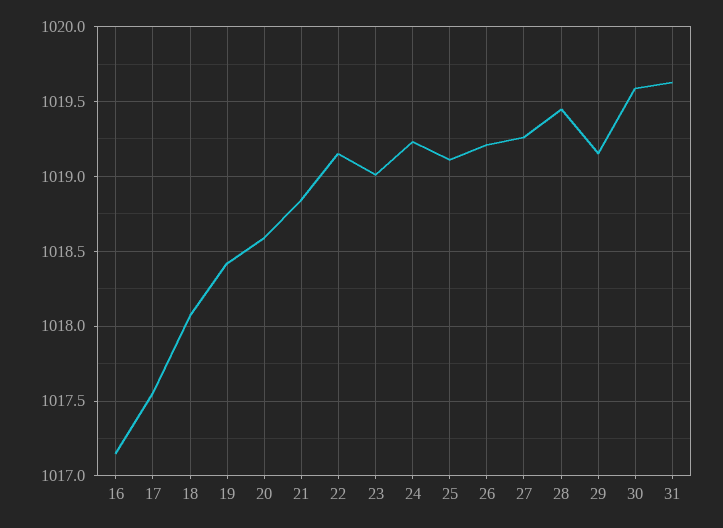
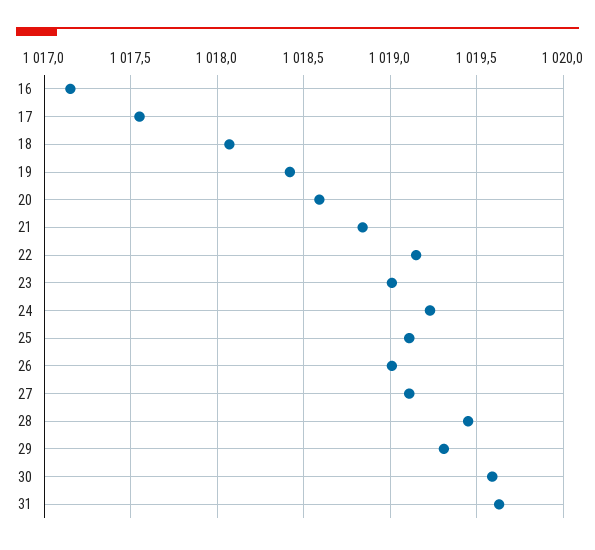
  {
    "16": 1017.15,
    "17": 1017.55,
    "18": 1018.05,
    "19": 1018.4,
    "20": 1018.6,
    "21": 1018.85,
    "22": 1019.15,
    "23": 1019,
    "24": 1019.25,
    "25": 1019.1,
-   "26": 1019.2,
+   "26": 1019,
-   "27": 1019.25,
+   "27": 1019.1,
    "28": 1019.45,
-   "29": 1019.15,
+   "29": 1019.3,
    "30": 1019.6,
    "31": 1019.65
  }

